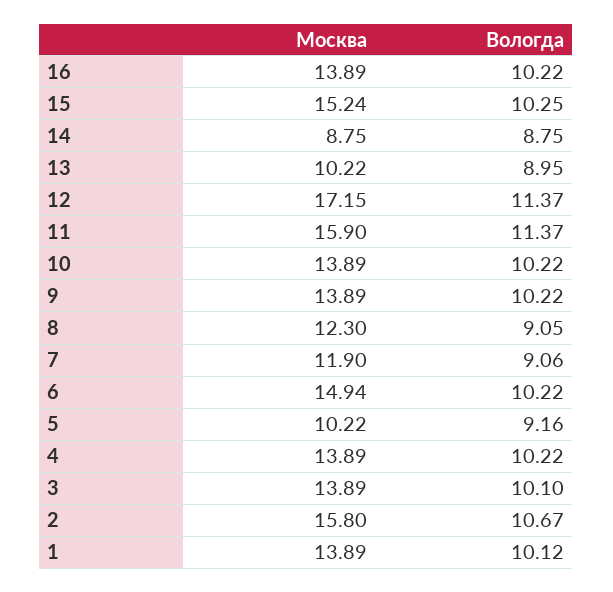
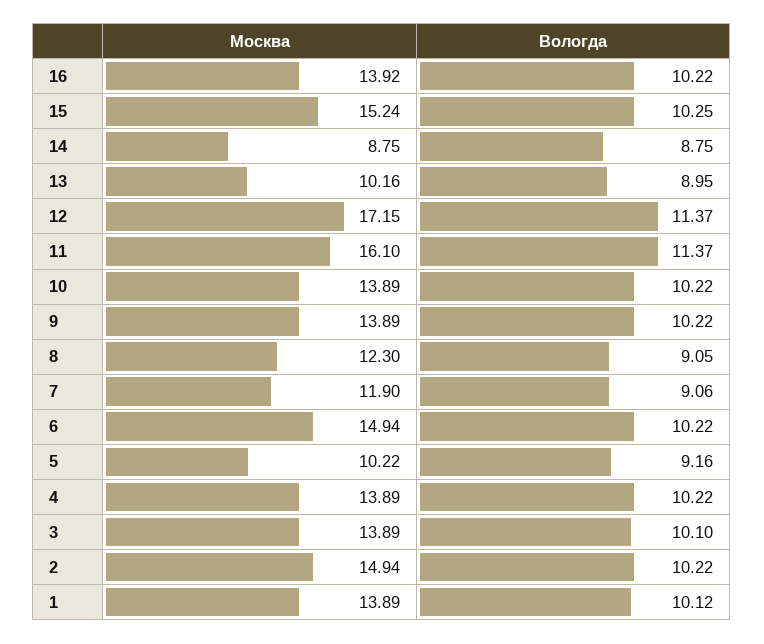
  {
    "Москва": {
-     "16": 13.89,
+     "16": 13.92,
      "15": 15.24,
      "14": 8.75,
-     "13": 10.22,
+     "13": 10.16,
      "12": 17.15,
-     "11": 15.9,
+     "11": 16.1,
      "10": 13.89,
      "9": 13.89,
      "8": 12.3,
      "7": 11.9,
      "6": 14.94,
      "5": 10.22,
      "4": 13.89,
      "3": 13.89,
-     "2": 15.8,
+     "2": 14.94,
      "1": 13.89
    },
    "Вологда": {
      "16": 10.22,
      "15": 10.25,
      "14": 8.75,
      "13": 8.95,
      "12": 11.37,
      "11": 11.37,
      "10": 10.22,
      "9": 10.22,
      "8": 9.05,
      "7": 9.06,
      "6": 10.22,
      "5": 9.16,
      "4": 10.22,
      "3": 10.1,
-     "2": 10.67,
+     "2": 10.22,
      "1": 10.12
    }
  }

